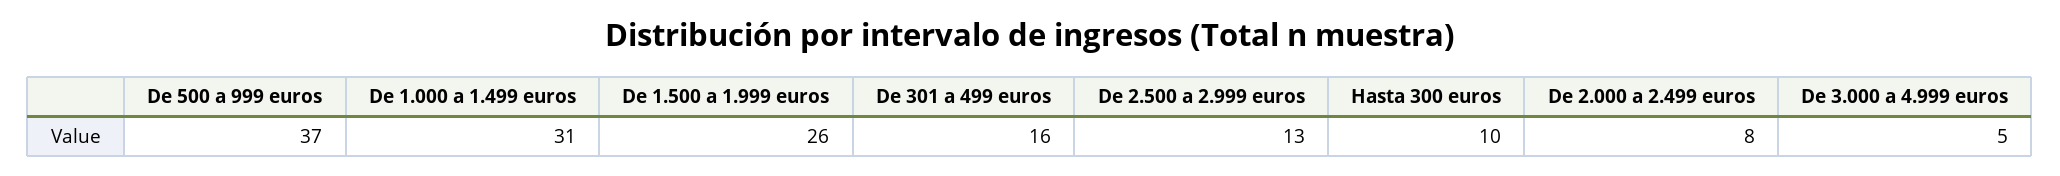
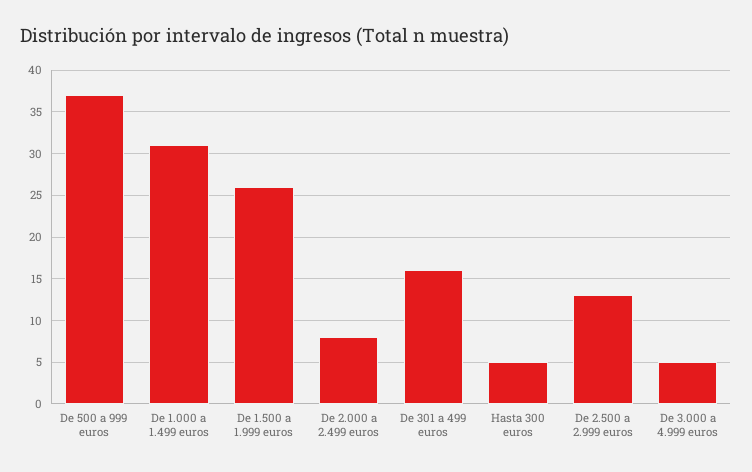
  {
    "De 500 a 999 euros": 37,
    "De 1.000 a 1.499 euros": 31,
    "De 1.500 a 1.999 euros": 26,
    "De 301 a 499 euros": 16,
    "De 2.500 a 2.999 euros": 13,
-   "Hasta 300 euros": 10,
+   "Hasta 300 euros": 5,
    "De 2.000 a 2.499 euros": 8,
    "De 3.000 a 4.999 euros": 5
  }

